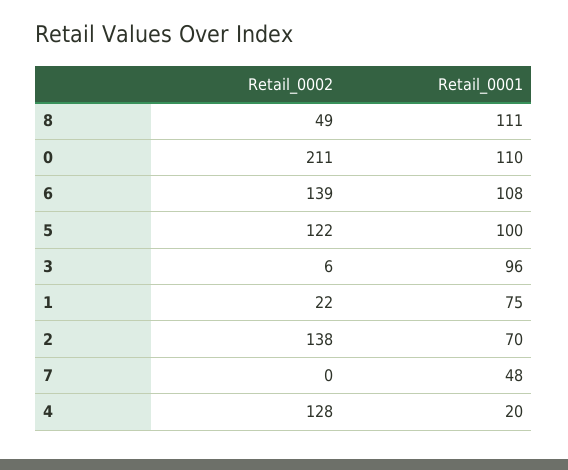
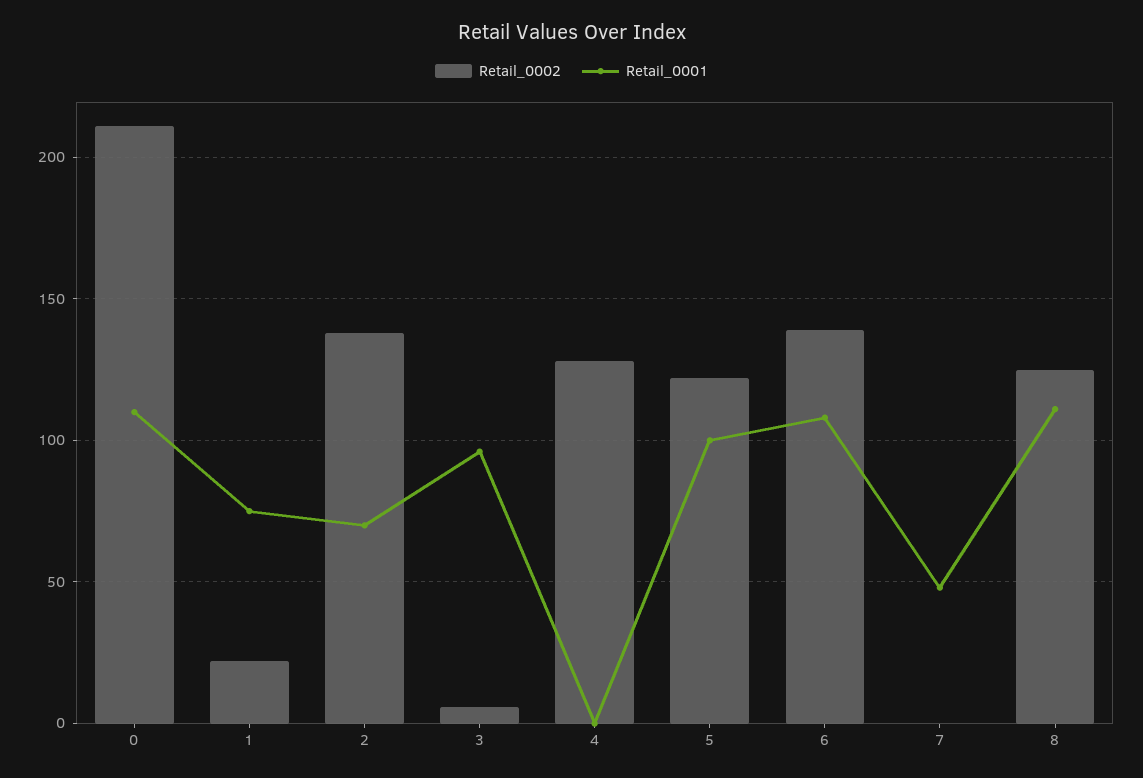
  {
    "Retail_0002": {
-     "8": 49,
+     "8": 125,
      "0": 211,
      "6": 139,
      "5": 122,
      "3": 6,
      "1": 22,
      "2": 138,
      "7": 0,
      "4": 128
    },
    "Retail_0001": {
      "8": 111,
      "0": 110,
      "6": 108,
      "5": 100,
      "3": 96,
      "1": 75,
      "2": 70,
      "7": 48,
-     "4": 20
+     "4": 0
    }
  }

